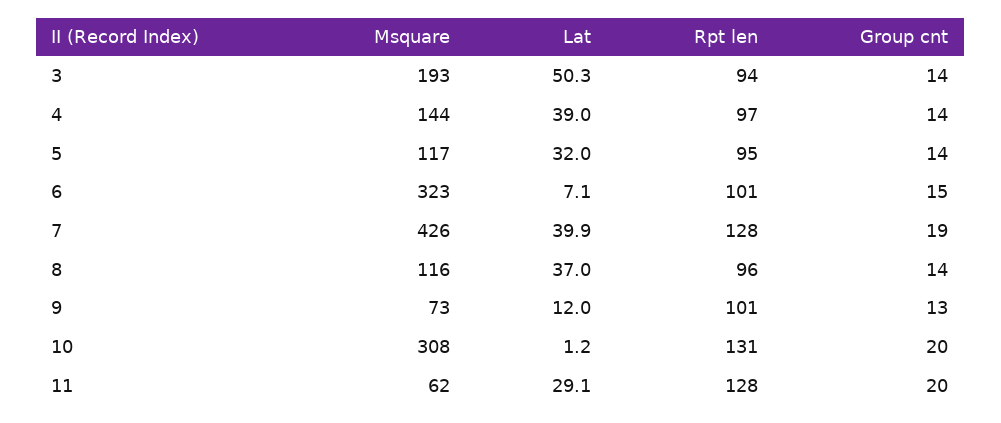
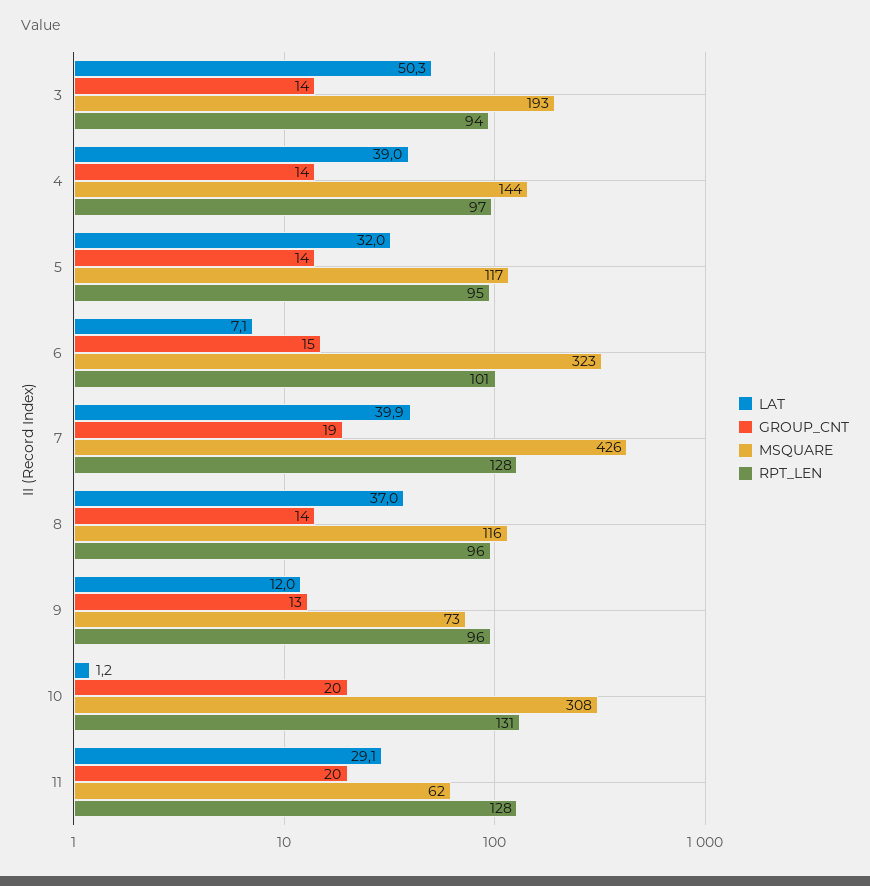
  {
    "Msquare": {
      "3": 193,
      "4": 144,
      "5": 117,
      "6": 323,
      "7": 426,
      "8": 116,
      "9": 73,
      "10": 308,
      "11": 62
    },
    "Lat": {
      "3": 50.3,
      "4": 39,
      "5": 32,
      "6": 7.1,
      "7": 39.9,
      "8": 37,
      "9": 12,
      "10": 1.2,
      "11": 29.1
    },
    "Rpt len": {
      "3": 94,
      "4": 97,
      "5": 95,
      "6": 101,
      "7": 128,
      "8": 96,
-     "9": 101,
+     "9": 96,
      "10": 131,
      "11": 128
    },
    "Group cnt": {
      "3": 14,
      "4": 14,
      "5": 14,
      "6": 15,
      "7": 19,
      "8": 14,
      "9": 13,
      "10": 20,
      "11": 20
    }
  }

